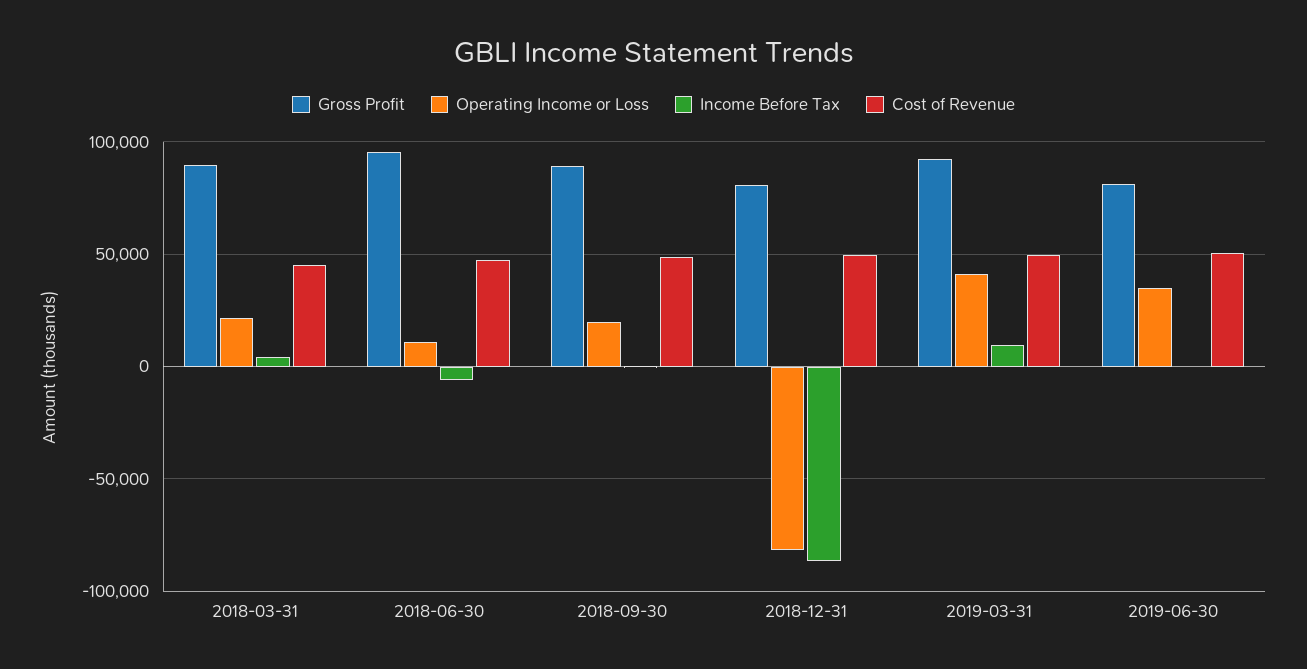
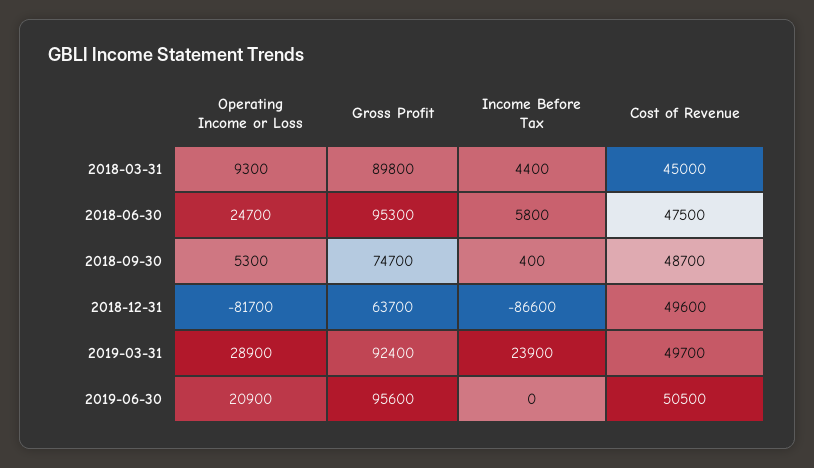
  {
    "Gross Profit": {
      "2018-03-31": 89800,
      "2018-06-30": 95300,
-     "2018-09-30": 90000,
+     "2018-09-30": 74700,
-     "2018-12-31": 80000,
+     "2018-12-31": 63700,
      "2019-03-31": 92400,
-     "2019-06-30": 80000
+     "2019-06-30": 95600
    },
    "Operating Income or Loss": {
-     "2018-03-31": 20000,
+     "2018-03-31": 9300,
-     "2018-06-30": 10000,
+     "2018-06-30": 24700,
-     "2018-09-30": 20000,
+     "2018-09-30": 5300,
      "2018-12-31": -81700,
-     "2019-03-31": 40000,
+     "2019-03-31": 28900,
-     "2019-06-30": 35000
+     "2019-06-30": 20900
    },
    "Income Before Tax": {
      "2018-03-31": 4400,
-     "2018-06-30": -5000,
+     "2018-06-30": 5800,
      "2018-09-30": 400,
      "2018-12-31": -86600,
-     "2019-03-31": 10000,
+     "2019-03-31": 23900,
      "2019-06-30": 0
    },
    "Cost of Revenue": {
      "2018-03-31": 45000,
      "2018-06-30": 47500,
      "2018-09-30": 48700,
      "2018-12-31": 49600,
      "2019-03-31": 49700,
      "2019-06-30": 50500
    }
  }

